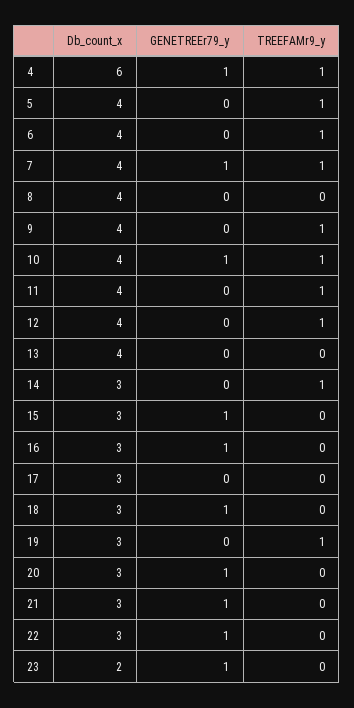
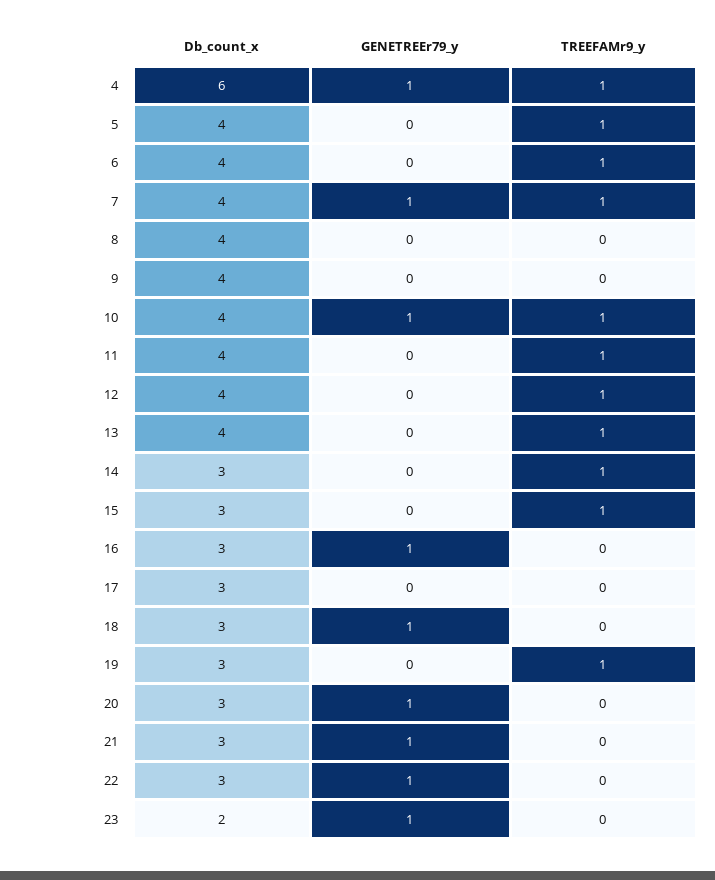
  {
    "Db_count_x": {
      "4": 6,
      "5": 4,
      "6": 4,
      "7": 4,
      "8": 4,
      "9": 4,
      "10": 4,
      "11": 4,
      "12": 4,
      "13": 4,
      "14": 3,
      "15": 3,
      "16": 3,
      "17": 3,
      "18": 3,
      "19": 3,
      "20": 3,
      "21": 3,
      "22": 3,
      "23": 2
    },
    "GENETREEr79_y": {
      "4": 1,
      "5": 0,
      "6": 0,
      "7": 1,
      "8": 0,
      "9": 0,
      "10": 1,
      "11": 0,
      "12": 0,
      "13": 0,
      "14": 0,
-     "15": 1,
+     "15": 0,
      "16": 1,
      "17": 0,
      "18": 1,
      "19": 0,
      "20": 1,
      "21": 1,
      "22": 1,
      "23": 1
    },
    "TREEFAMr9_y": {
      "4": 1,
      "5": 1,
      "6": 1,
      "7": 1,
      "8": 0,
-     "9": 1,
+     "9": 0,
      "10": 1,
      "11": 1,
      "12": 1,
-     "13": 0,
+     "13": 1,
      "14": 1,
-     "15": 0,
+     "15": 1,
      "16": 0,
      "17": 0,
      "18": 0,
      "19": 1,
      "20": 0,
      "21": 0,
      "22": 0,
      "23": 0
    }
  }

